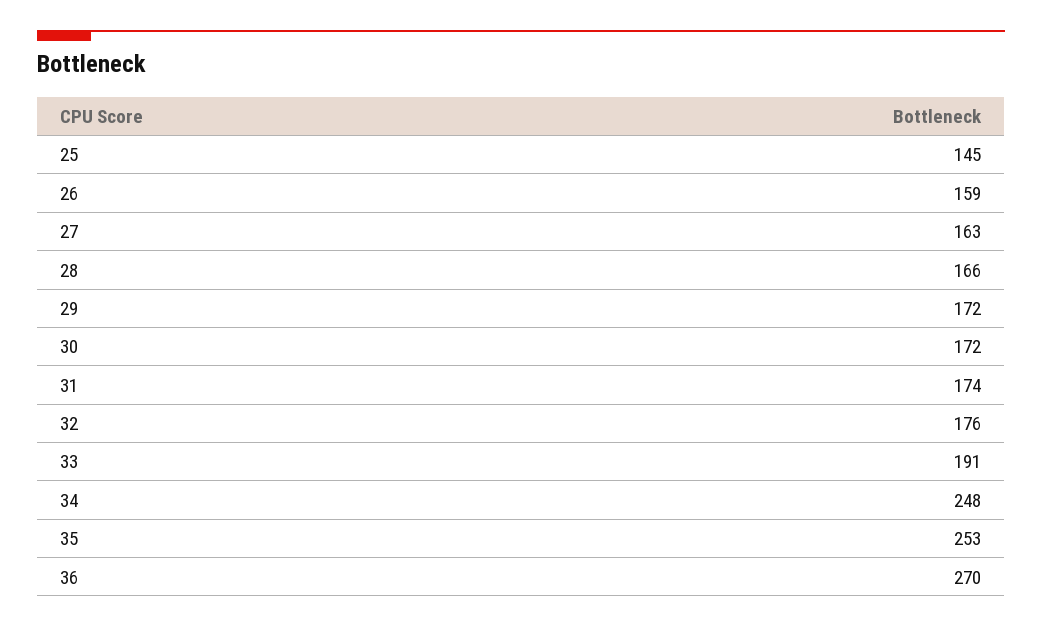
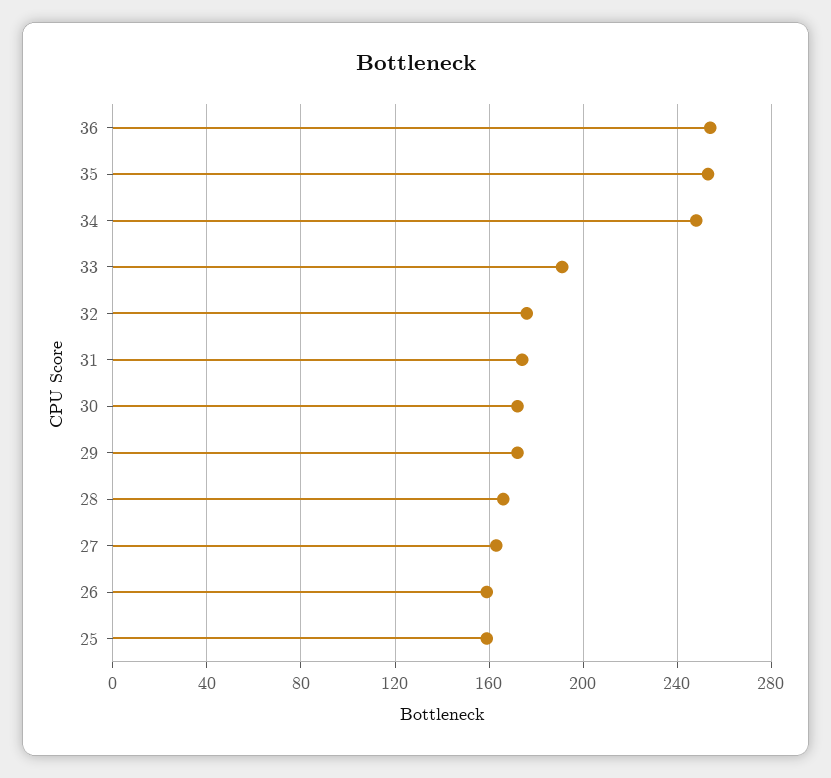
  {
-   "25": 145,
+   "25": 160,
    "26": 159,
    "27": 163,
    "28": 166,
    "29": 172,
    "30": 172,
    "31": 174,
    "32": 176,
    "33": 191,
    "34": 248,
    "35": 253,
-   "36": 270
+   "36": 255
  }

